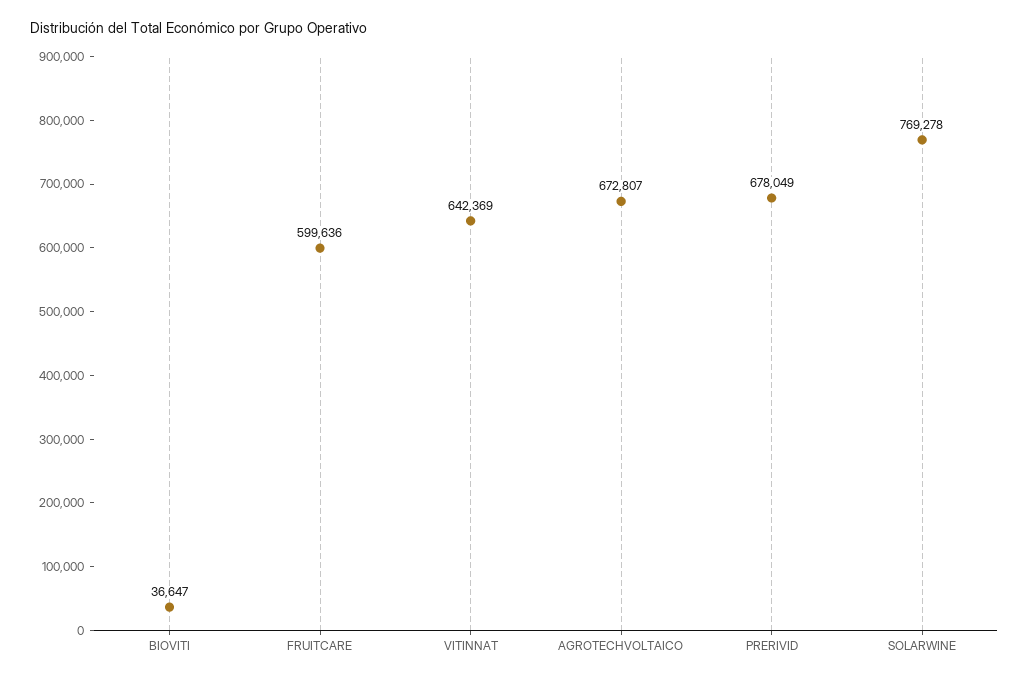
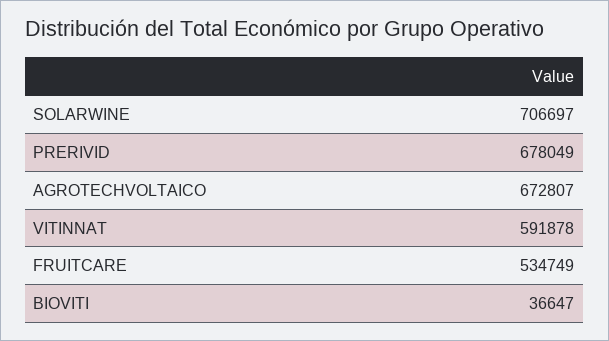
  {
    "BIOVITI": 36647,
-   "FRUITCARE": 599636,
+   "FRUITCARE": 534749,
-   "VITINNAT": 642369,
+   "VITINNAT": 591878,
    "AGROTECHVOLTAICO": 672807,
    "PRERIVID": 678049,
-   "SOLARWINE": 769278
+   "SOLARWINE": 706697
  }

